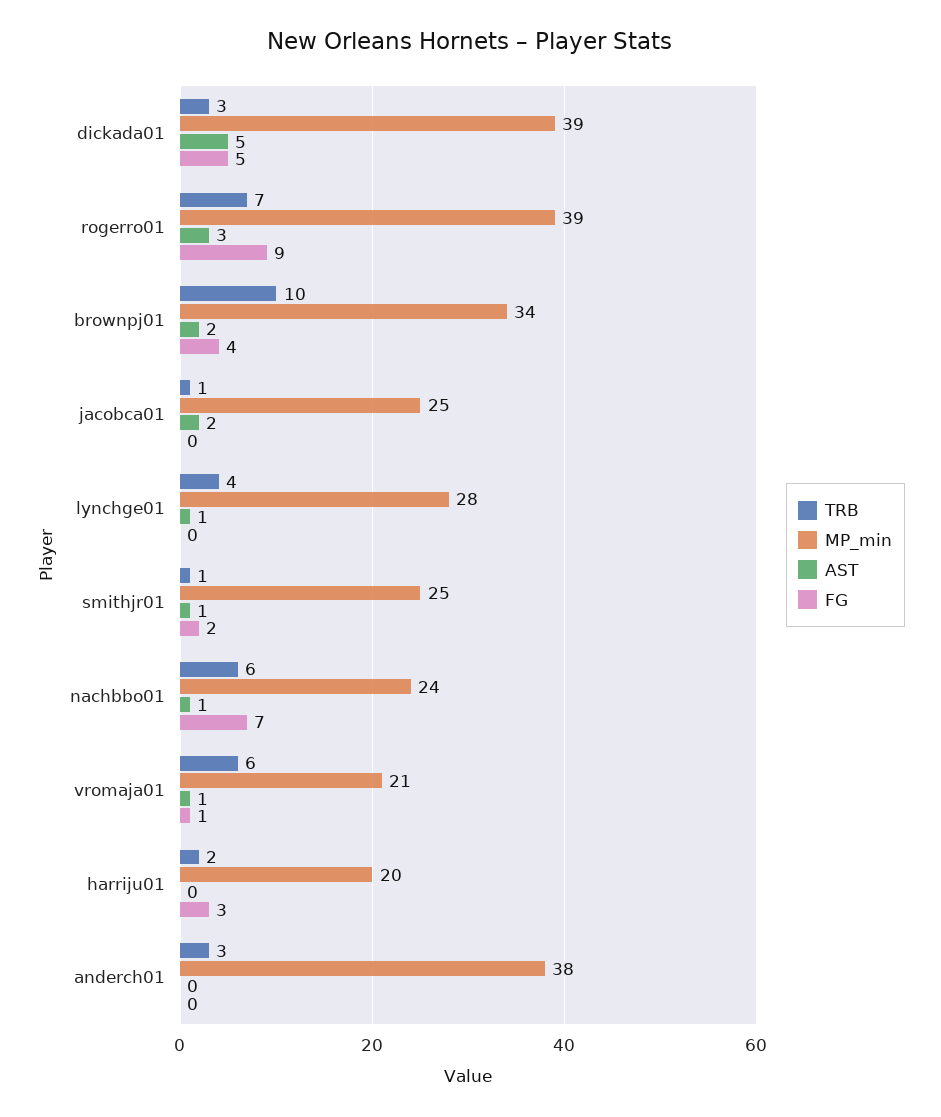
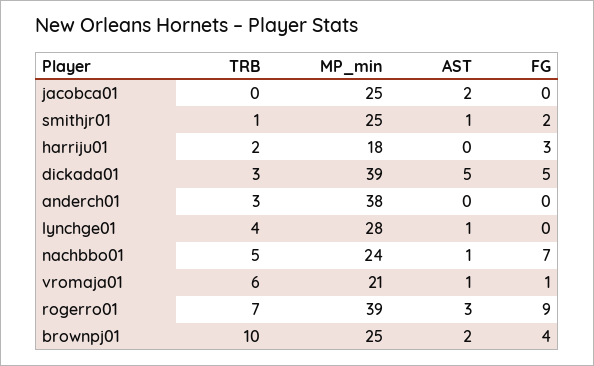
  {
    "TRB": {
      "dickada01": 3,
      "rogerro01": 7,
      "brownpj01": 10,
-     "jacobca01": 1,
+     "jacobca01": 0,
      "lynchge01": 4,
      "smithjr01": 1,
-     "nachbbo01": 6,
+     "nachbbo01": 5,
      "vromaja01": 6,
      "harriju01": 2,
      "anderch01": 3
    },
    "MP_min": {
      "dickada01": 39,
      "rogerro01": 39,
-     "brownpj01": 34,
+     "brownpj01": 25,
      "jacobca01": 25,
      "lynchge01": 28,
      "smithjr01": 25,
      "nachbbo01": 24,
      "vromaja01": 21,
-     "harriju01": 20,
+     "harriju01": 18,
      "anderch01": 38
    },
    "AST": {
      "dickada01": 5,
      "rogerro01": 3,
      "brownpj01": 2,
      "jacobca01": 2,
      "lynchge01": 1,
      "smithjr01": 1,
      "nachbbo01": 1,
      "vromaja01": 1,
      "harriju01": 0,
      "anderch01": 0
    },
    "FG": {
      "dickada01": 5,
      "rogerro01": 9,
      "brownpj01": 4,
      "jacobca01": 0,
      "lynchge01": 0,
      "smithjr01": 2,
      "nachbbo01": 7,
      "vromaja01": 1,
      "harriju01": 3,
      "anderch01": 0
    }
  }

